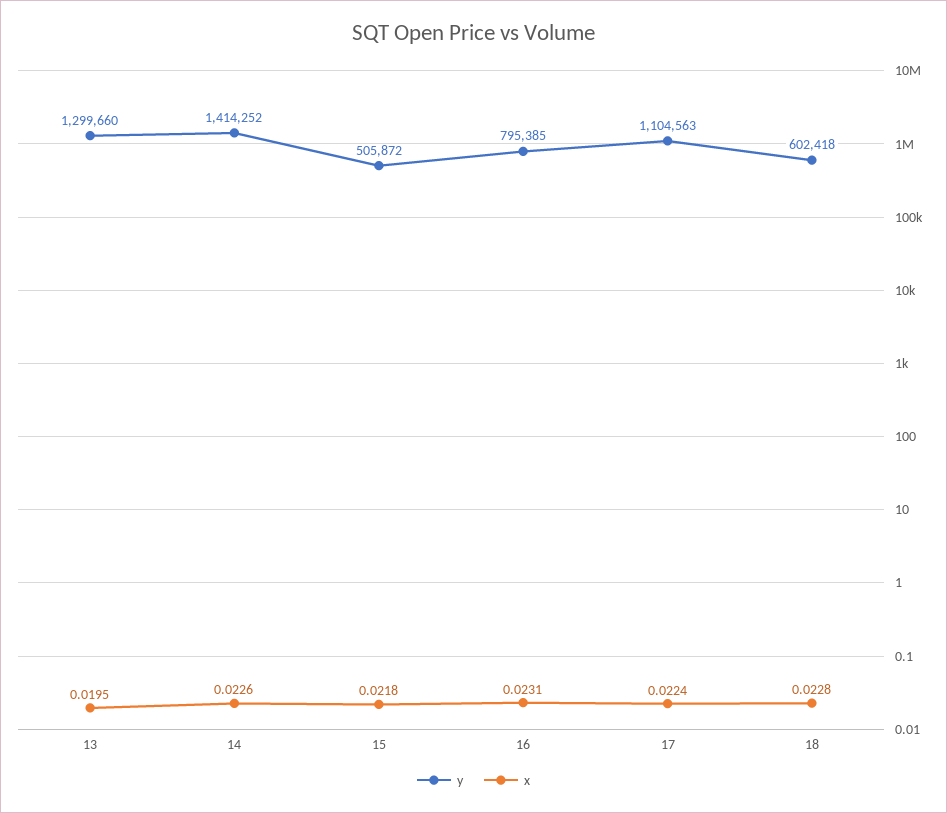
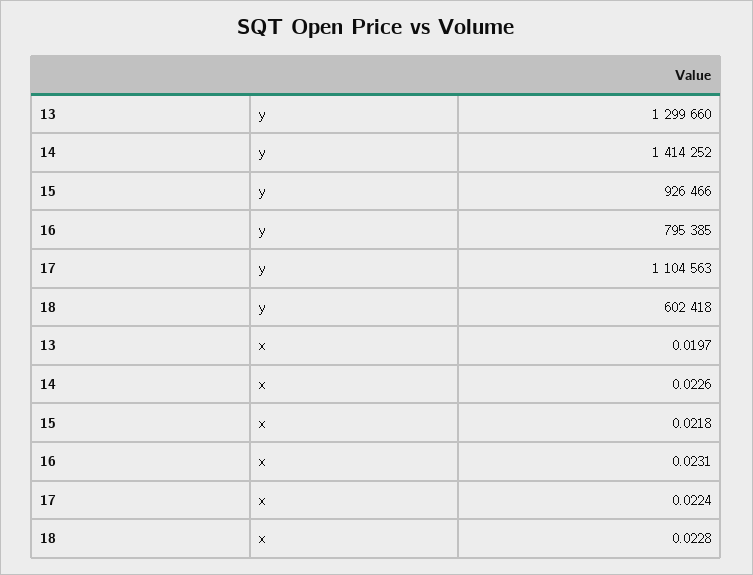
  {
    "y": {
      "13": 1299660,
      "14": 1414252,
-     "15": 505872,
+     "15": 926466,
      "16": 795385,
      "17": 1104563,
      "18": 602418
    },
    "x": {
-     "13": 0.0195,
+     "13": 0.0197,
      "14": 0.0226,
      "15": 0.0218,
      "16": 0.0231,
      "17": 0.0224,
      "18": 0.0228
    }
  }

